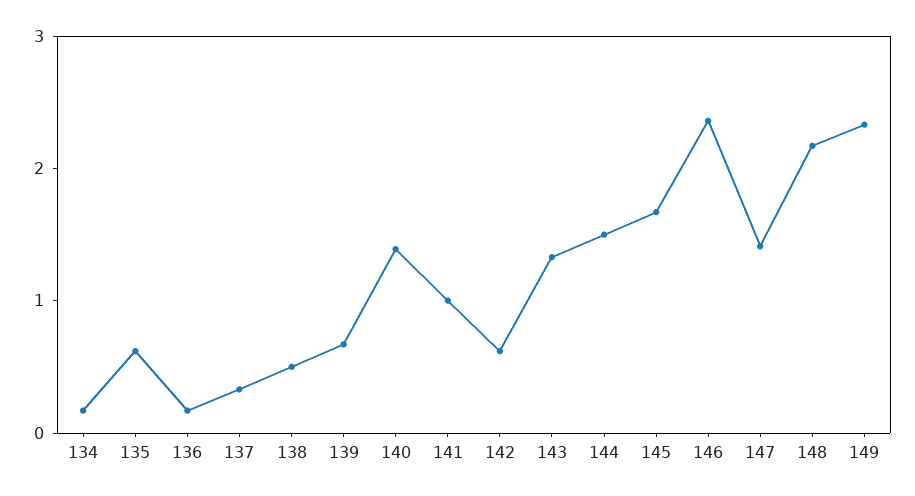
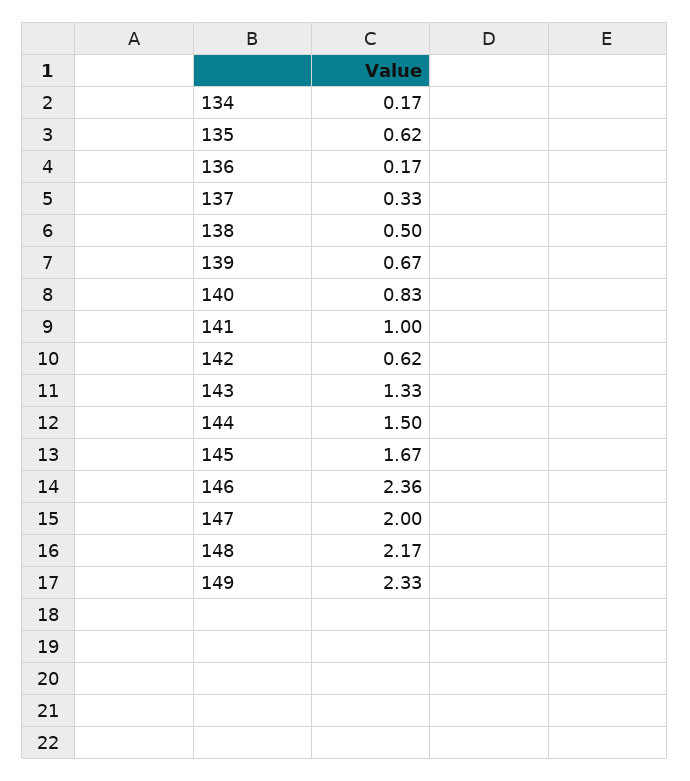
  {
    "134": 0.17,
    "135": 0.62,
    "136": 0.17,
    "137": 0.33,
    "138": 0.5,
    "139": 0.67,
-   "140": 1.4,
+   "140": 0.83,
    "141": 1,
    "142": 0.62,
    "143": 1.33,
    "144": 1.5,
    "145": 1.67,
    "146": 2.36,
-   "147": 1.4,
+   "147": 2,
    "148": 2.17,
    "149": 2.33
  }

